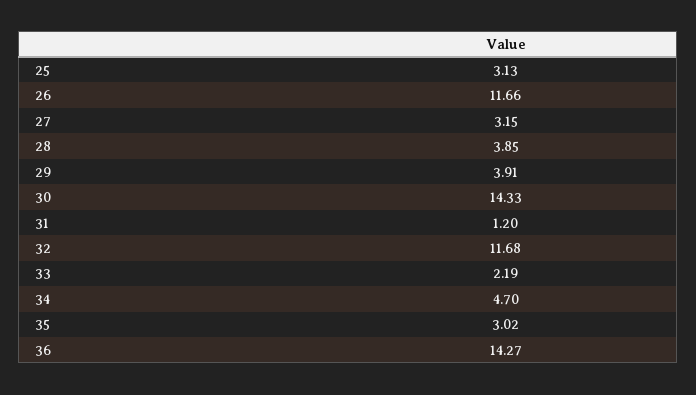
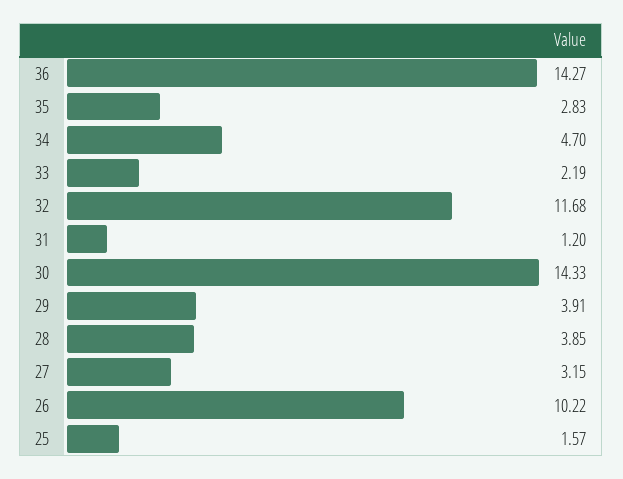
  {
-   "25": 3.13,
+   "25": 1.57,
-   "26": 11.66,
+   "26": 10.22,
    "27": 3.15,
    "28": 3.85,
    "29": 3.91,
    "30": 14.33,
    "31": 1.2,
    "32": 11.68,
    "33": 2.19,
    "34": 4.7,
-   "35": 3.02,
+   "35": 2.83,
    "36": 14.27
  }

